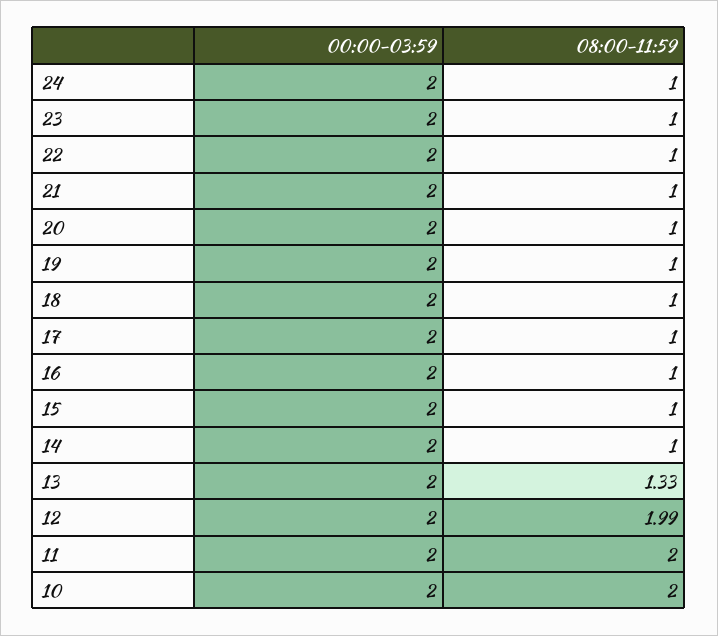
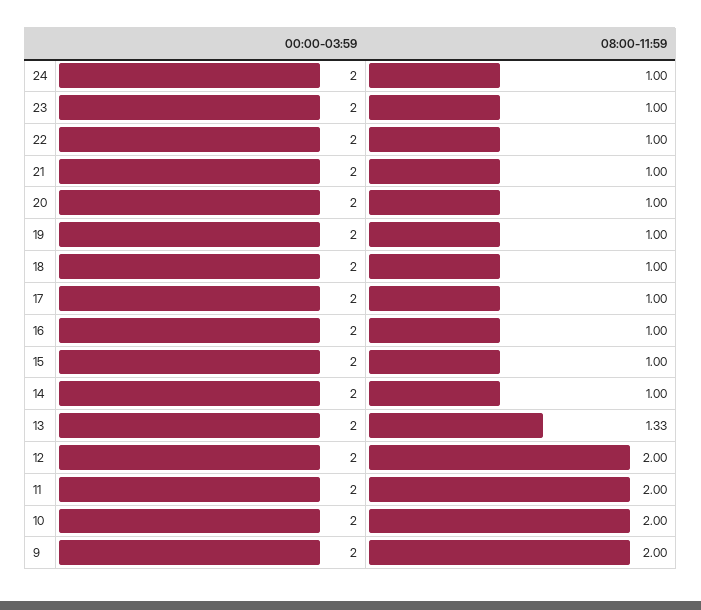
  {
    "00:00-03:59": {
      "24": 2,
      "23": 2,
      "22": 2,
      "21": 2,
      "20": 2,
      "19": 2,
      "18": 2,
      "17": 2,
      "16": 2,
      "15": 2,
      "14": 2,
      "13": 2,
      "12": 2,
      "11": 2,
-     "10": 2
+     "10": 2,
+     "9": 2
    },
    "08:00-11:59": {
      "24": 1,
      "23": 1,
      "22": 1,
      "21": 1,
      "20": 1,
      "19": 1,
      "18": 1,
      "17": 1,
      "16": 1,
      "15": 1,
      "14": 1,
      "13": 1.33,
-     "12": 1.99,
+     "12": 2,
      "11": 2,
-     "10": 2
+     "10": 2,
+     "9": 2
    }
  }

